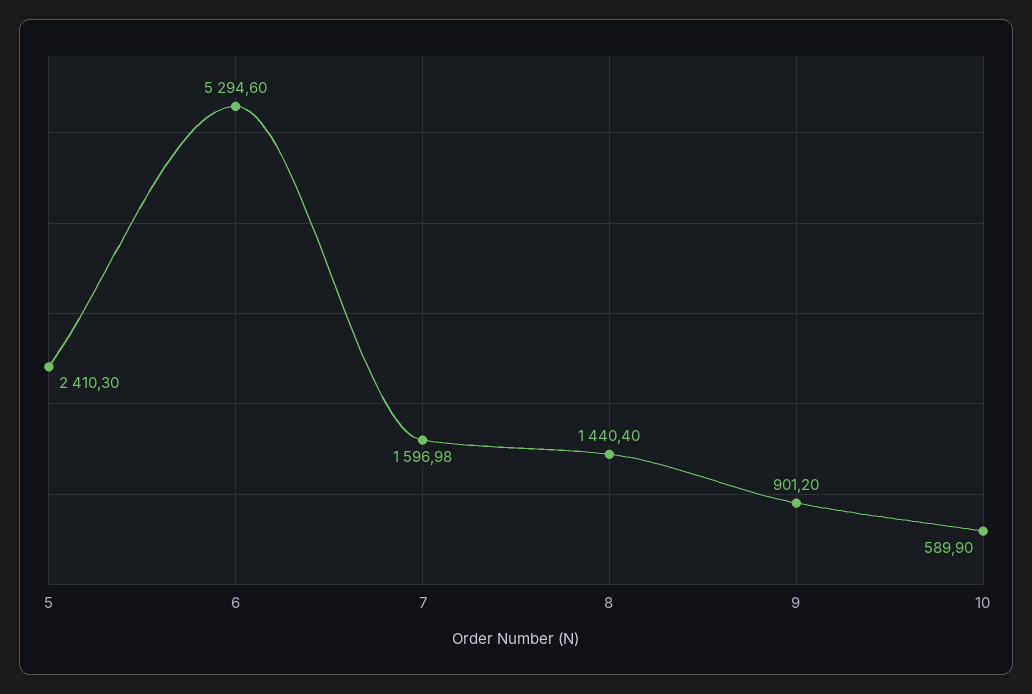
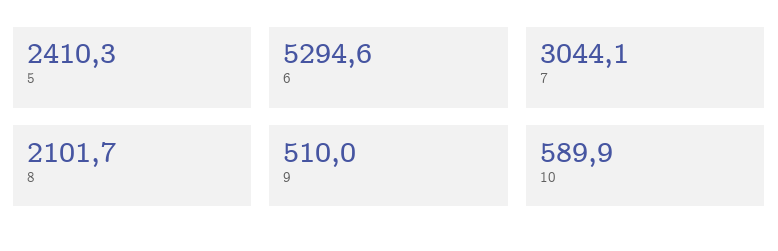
  {
    "5": 2410.3,
    "6": 5294.6,
-   "7": 1596.98,
+   "7": 3044.1,
-   "8": 1440.4,
+   "8": 2101.7,
-   "9": 901.2,
+   "9": 510,
    "10": 589.9
  }

